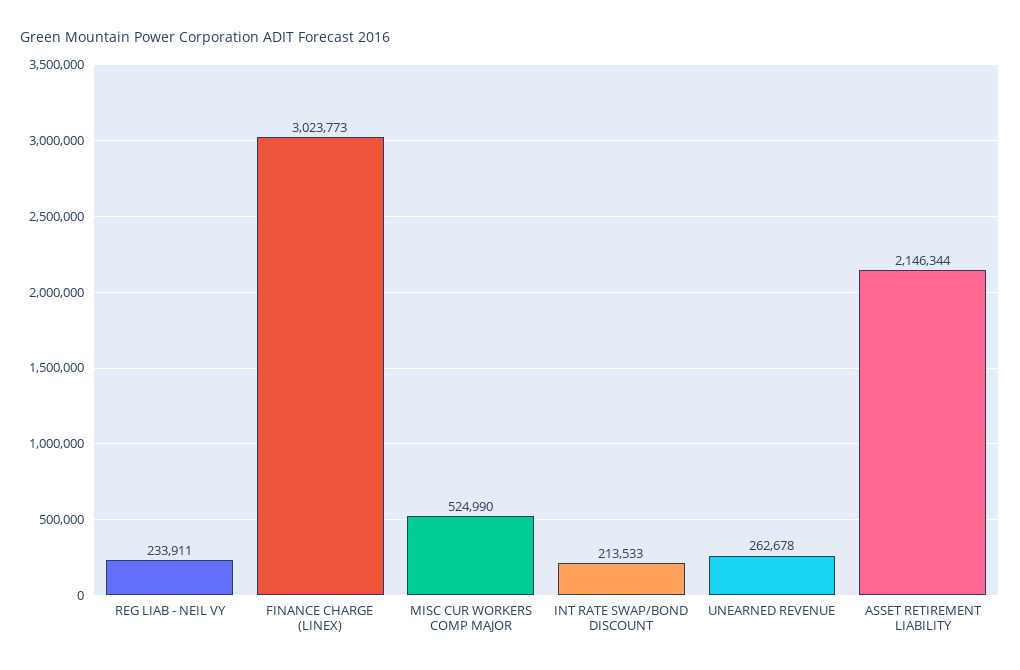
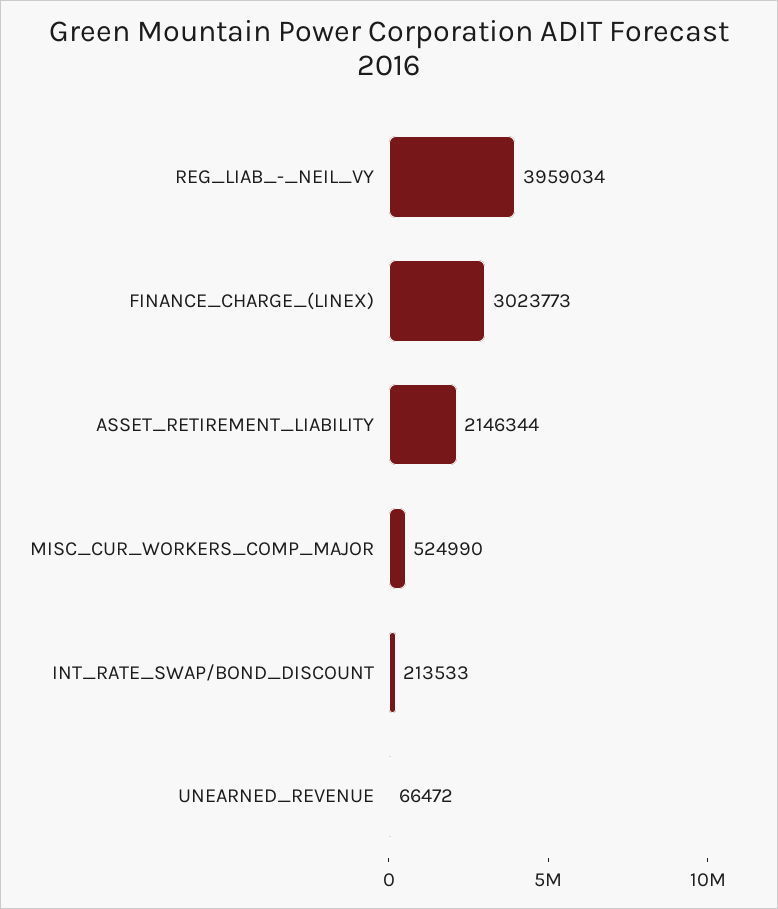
  {
-   "REG LIAB - NEIL VY": 233911,
+   "REG LIAB - NEIL VY": 3959034,
    "FINANCE CHARGE (LINEX)": 3023773,
    "MISC CUR WORKERS COMP MAJOR": 524990,
    "INT RATE SWAP/BOND DISCOUNT": 213533,
-   "UNEARNED REVENUE": 262678,
+   "UNEARNED REVENUE": 66472,
    "ASSET RETIREMENT LIABILITY": 2146344
  }

